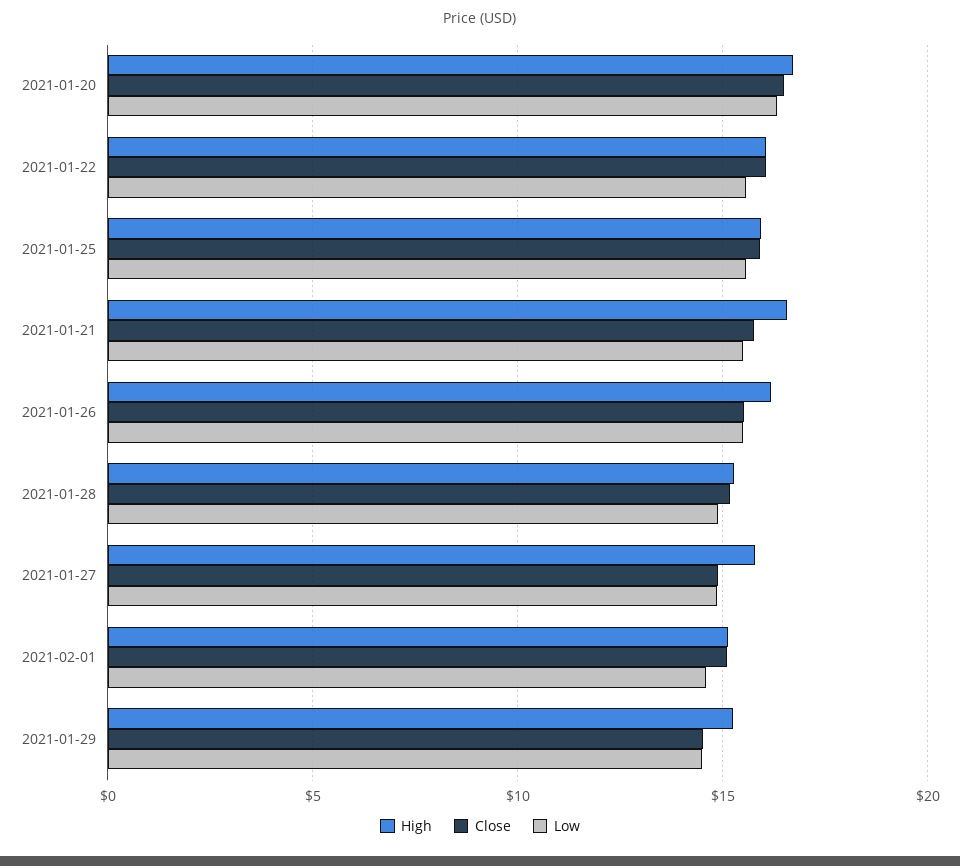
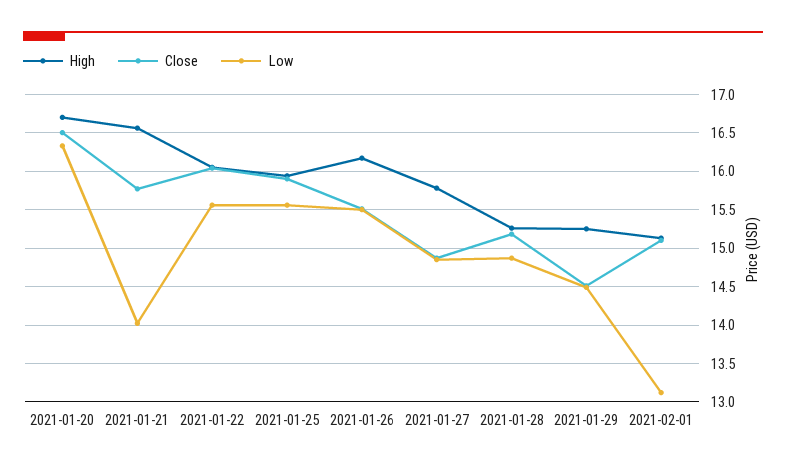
  {
    "High": {
      "2021-01-20": 16.7,
      "2021-01-22": 16.1,
      "2021-01-25": 15.9,
      "2021-01-21": 16.6,
      "2021-01-26": 16.2,
      "2021-01-28": 15.3,
      "2021-01-27": 15.8,
      "2021-02-01": 15.1,
      "2021-01-29": 15.3
    },
    "Close": {
      "2021-01-20": 16.5,
      "2021-01-22": 16,
      "2021-01-25": 15.9,
      "2021-01-21": 15.8,
      "2021-01-26": 15.5,
      "2021-01-28": 15.2,
      "2021-01-27": 14.9,
      "2021-02-01": 15.1,
      "2021-01-29": 14.5
    },
    "Low": {
      "2021-01-20": 16.3,
      "2021-01-22": 15.6,
      "2021-01-25": 15.6,
-     "2021-01-21": 15.5,
+     "2021-01-21": 14,
      "2021-01-26": 15.5,
      "2021-01-28": 14.9,
      "2021-01-27": 14.9,
-     "2021-02-01": 14.5,
+     "2021-02-01": 13.1,
      "2021-01-29": 14.5
    }
  }

